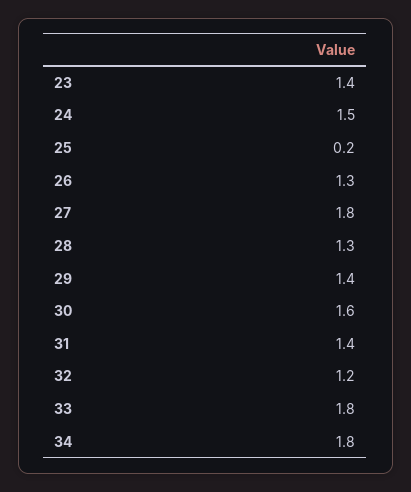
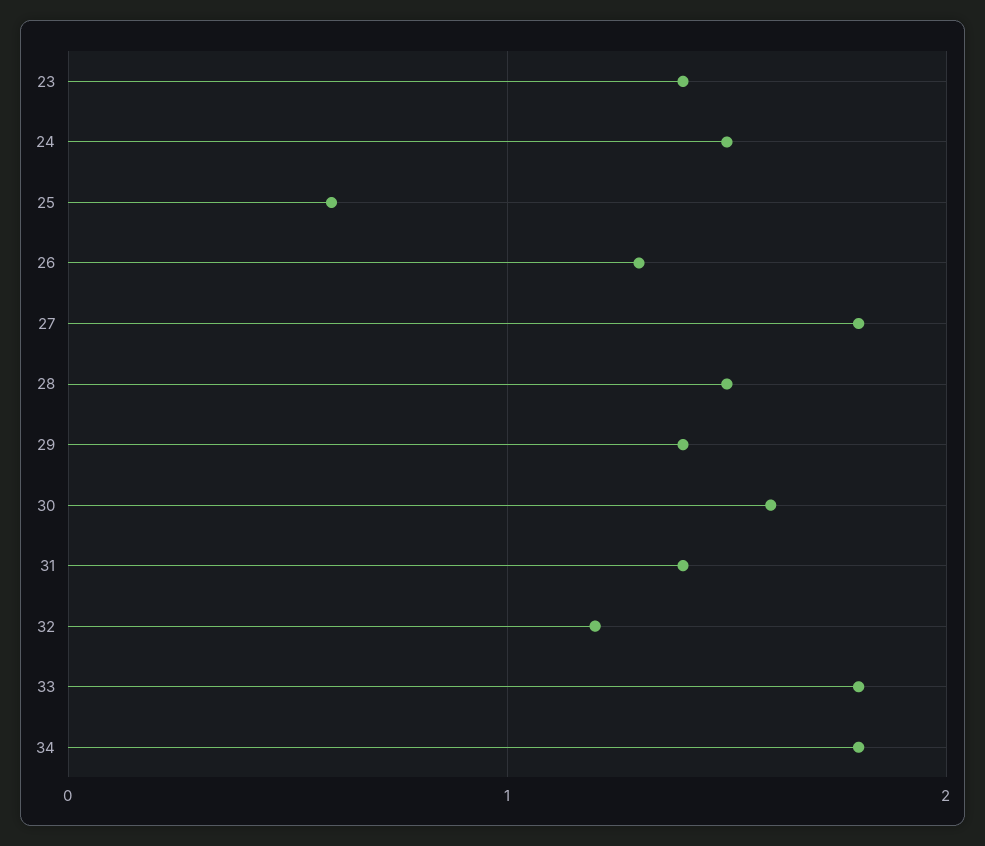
  {
    "23": 1.4,
    "24": 1.5,
-   "25": 0.2,
+   "25": 0.6,
    "26": 1.3,
    "27": 1.8,
-   "28": 1.3,
+   "28": 1.5,
    "29": 1.4,
    "30": 1.6,
    "31": 1.4,
    "32": 1.2,
    "33": 1.8,
    "34": 1.8
  }

